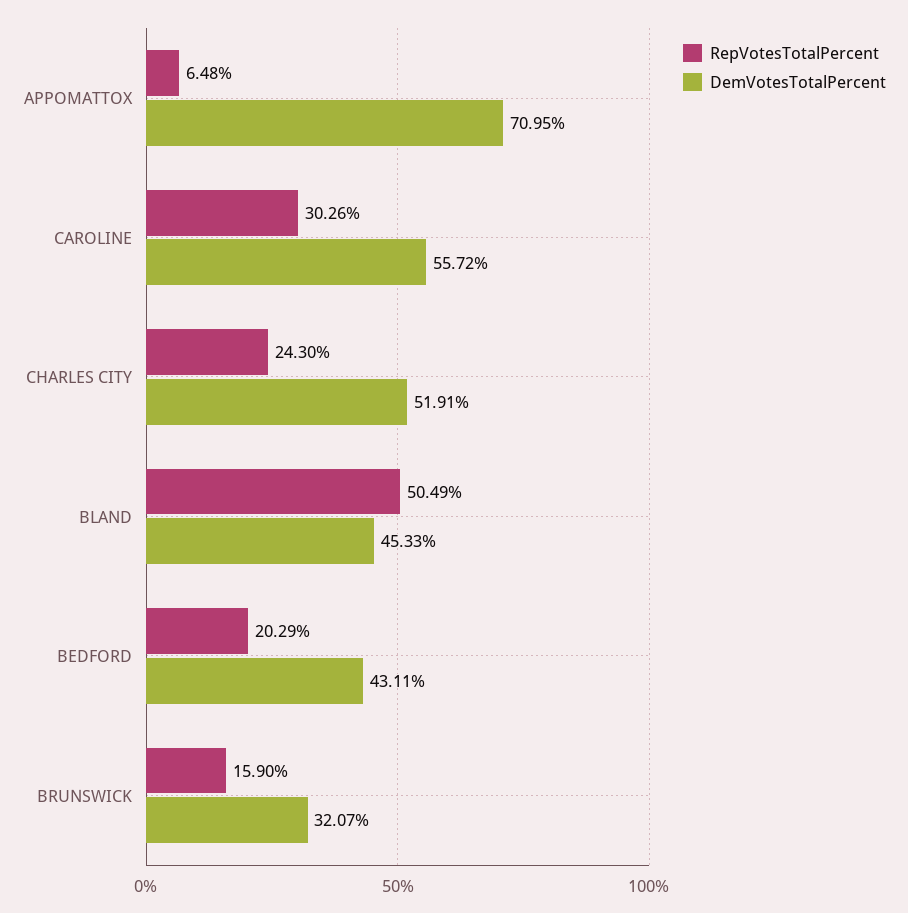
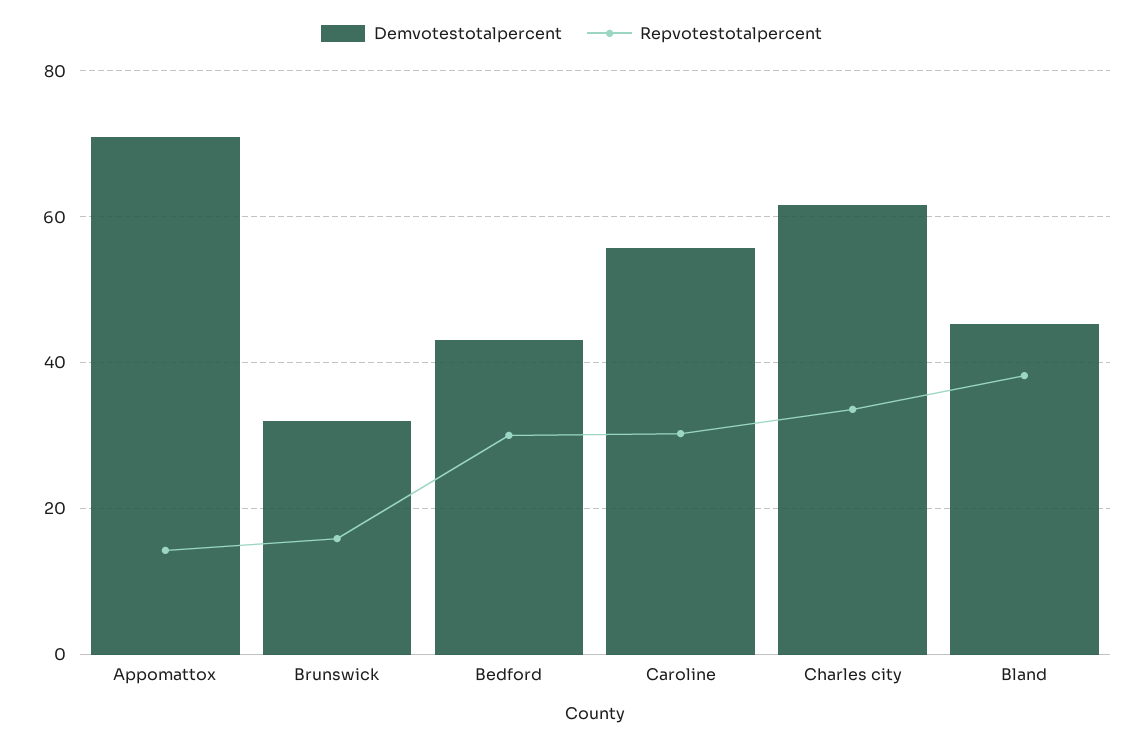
  {
    "RepVotesTotalPercent": {
-     "APPOMATTOX": 6.48,
+     "APPOMATTOX": 14,
      "CAROLINE": 30.26,
-     "CHARLES CITY": 24.3,
+     "CHARLES CITY": 34,
-     "BLAND": 50.49,
+     "BLAND": 38,
-     "BEDFORD": 20.29,
+     "BEDFORD": 30,
      "BRUNSWICK": 15.9
    },
    "DemVotesTotalPercent": {
      "APPOMATTOX": 70.95,
      "CAROLINE": 55.72,
-     "CHARLES CITY": 51.91,
+     "CHARLES CITY": 62,
      "BLAND": 45.33,
      "BEDFORD": 43.11,
      "BRUNSWICK": 32.07
    }
  }

